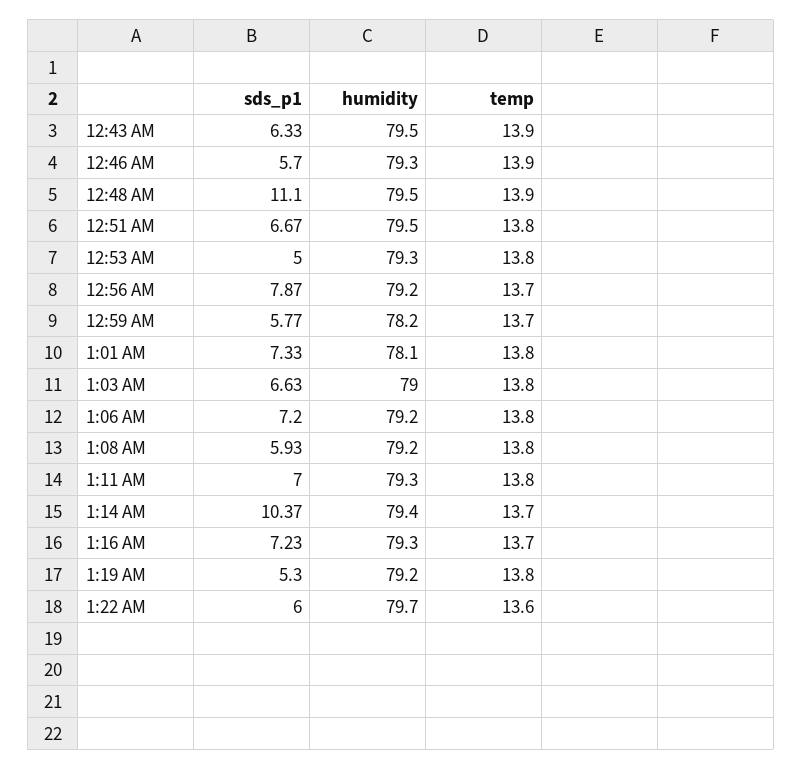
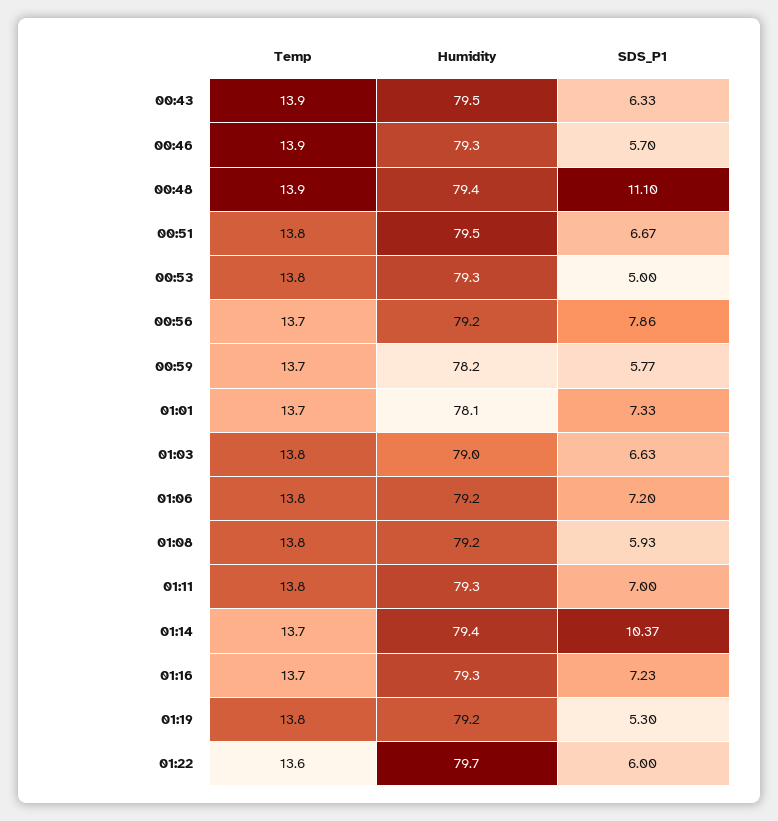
  {
    "sds_p1": {
      "12:43 AM": 6.33,
      "12:46 AM": 5.7,
      "12:48 AM": 11.1,
      "12:51 AM": 6.67,
      "12:53 AM": 5,
-     "12:56 AM": 7.87,
+     "12:56 AM": 7.86,
      "12:59 AM": 5.77,
      "1:01 AM": 7.33,
      "1:03 AM": 6.63,
      "1:06 AM": 7.2,
      "1:08 AM": 5.93,
      "1:11 AM": 7,
      "1:14 AM": 10.37,
      "1:16 AM": 7.23,
      "1:19 AM": 5.3,
      "1:22 AM": 6
    },
    "humidity": {
      "12:43 AM": 79.5,
      "12:46 AM": 79.3,
-     "12:48 AM": 79.5,
+     "12:48 AM": 79.4,
      "12:51 AM": 79.5,
      "12:53 AM": 79.3,
      "12:56 AM": 79.2,
      "12:59 AM": 78.2,
      "1:01 AM": 78.1,
      "1:03 AM": 79,
      "1:06 AM": 79.2,
      "1:08 AM": 79.2,
      "1:11 AM": 79.3,
      "1:14 AM": 79.4,
      "1:16 AM": 79.3,
      "1:19 AM": 79.2,
      "1:22 AM": 79.7
    },
    "temp": {
      "12:43 AM": 13.9,
      "12:46 AM": 13.9,
      "12:48 AM": 13.9,
      "12:51 AM": 13.8,
      "12:53 AM": 13.8,
      "12:56 AM": 13.7,
      "12:59 AM": 13.7,
-     "1:01 AM": 13.8,
+     "1:01 AM": 13.7,
      "1:03 AM": 13.8,
      "1:06 AM": 13.8,
      "1:08 AM": 13.8,
      "1:11 AM": 13.8,
      "1:14 AM": 13.7,
      "1:16 AM": 13.7,
      "1:19 AM": 13.8,
      "1:22 AM": 13.6
    }
  }

